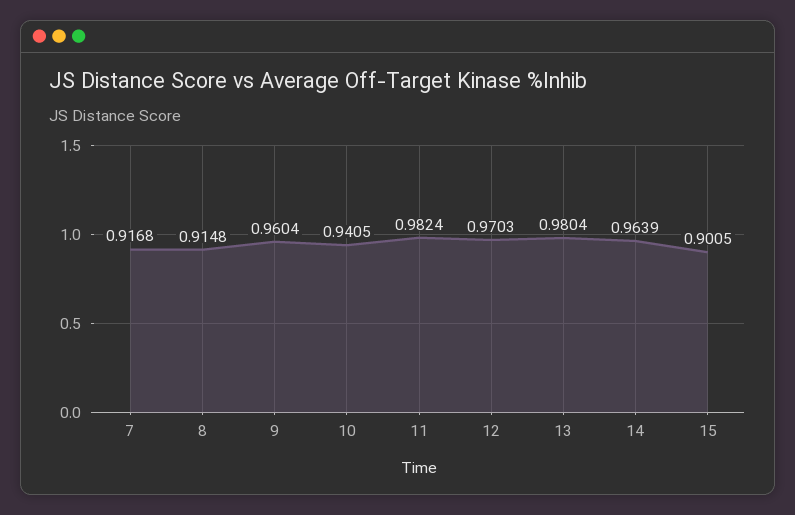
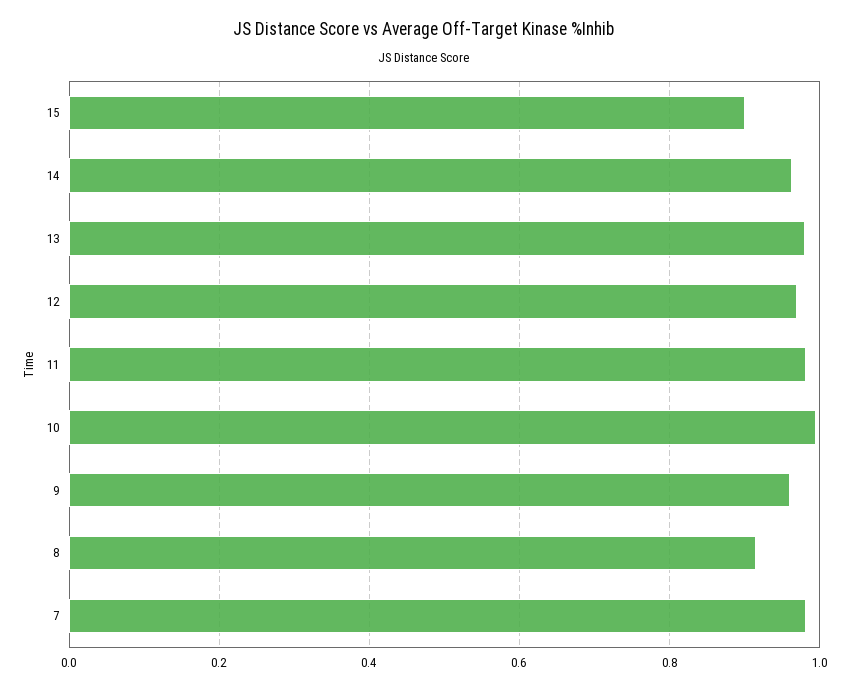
  {
-   "7": 0.9168,
+   "7": 0.98,
    "8": 0.9148,
    "9": 0.9604,
-   "10": 0.9405,
+   "10": 1,
    "11": 0.9824,
    "12": 0.9703,
    "13": 0.9804,
    "14": 0.9639,
    "15": 0.9005
  }

